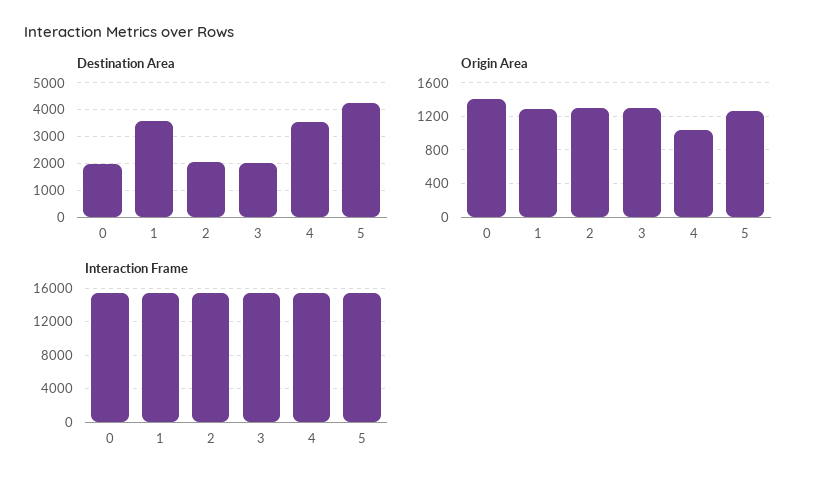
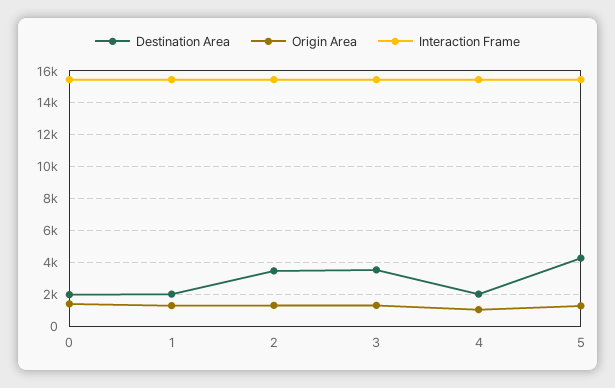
  {
    "Destination Area": {
      "0": 2000,
-     "1": 3500,
+     "1": 2000,
-     "2": 2000,
+     "2": 3500,
-     "3": 2000,
+     "3": 3500,
-     "4": 3500,
+     "4": 2000,
      "5": 4250
    },
    "Origin Area": {
      "0": 1400,
      "1": 1300,
      "2": 1300,
      "3": 1300,
      "4": 1000,
      "5": 1300
    },
    "Interaction Frame": {
      "0": 15500,
      "1": 15500,
      "2": 15500,
      "3": 15500,
      "4": 15500,
      "5": 15500
    }
  }

